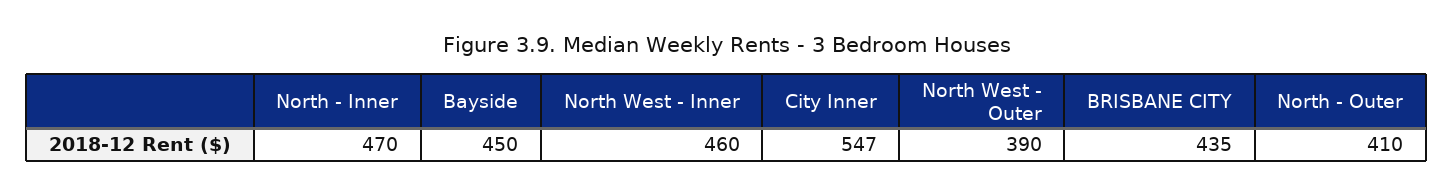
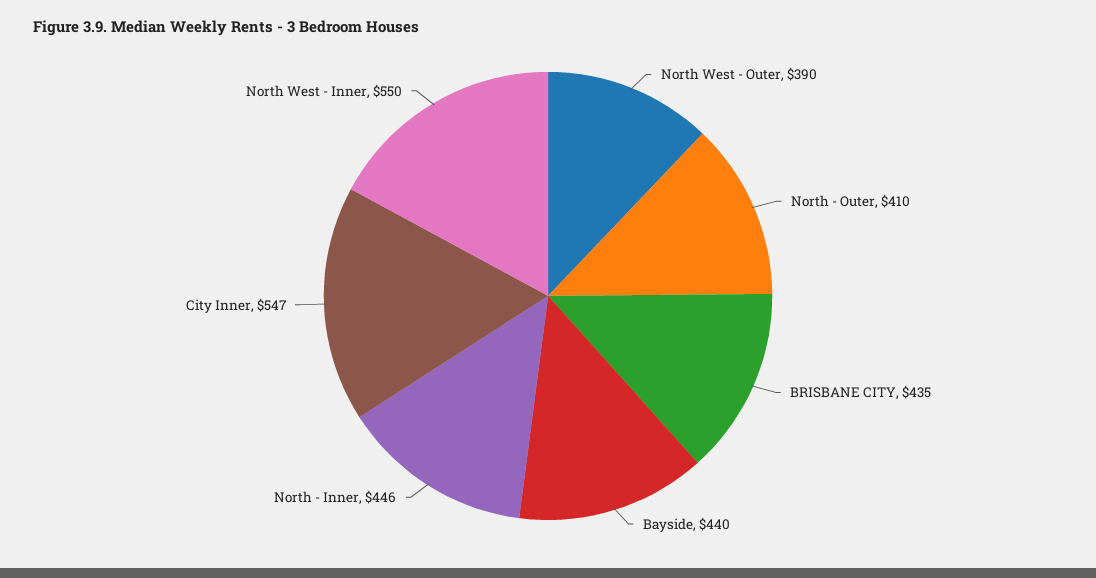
  {
-   "North - Inner": 470,
+   "North - Inner": 446,
-   "Bayside": 450,
+   "Bayside": 440,
-   "North West - Inner": 460,
+   "North West - Inner": 550,
    "City Inner": 547,
    "North West - Outer": 390,
    "BRISBANE CITY": 435,
    "North - Outer": 410
  }

